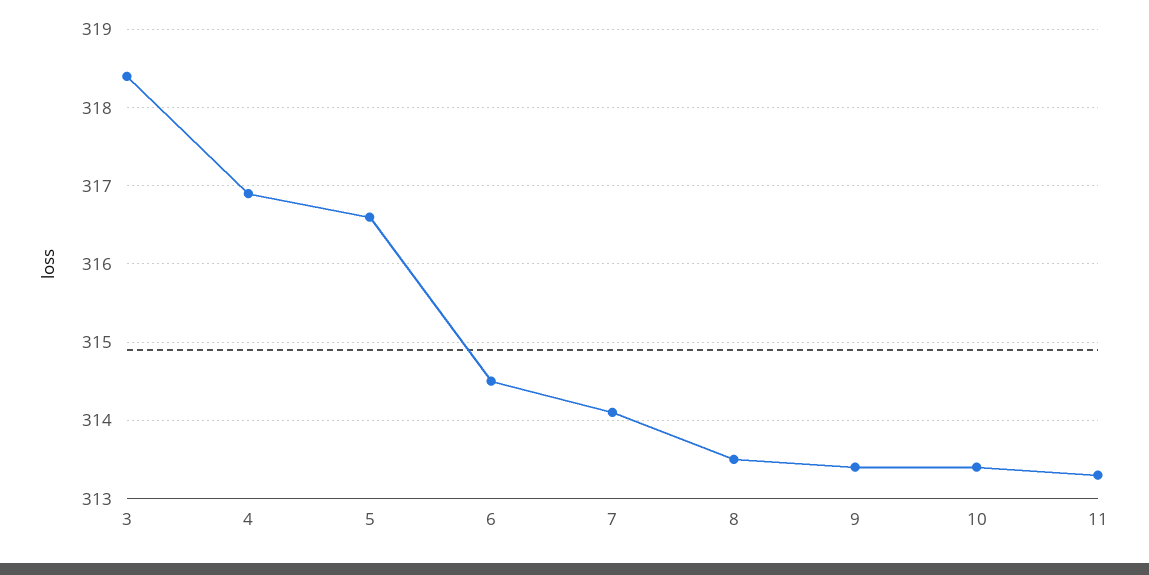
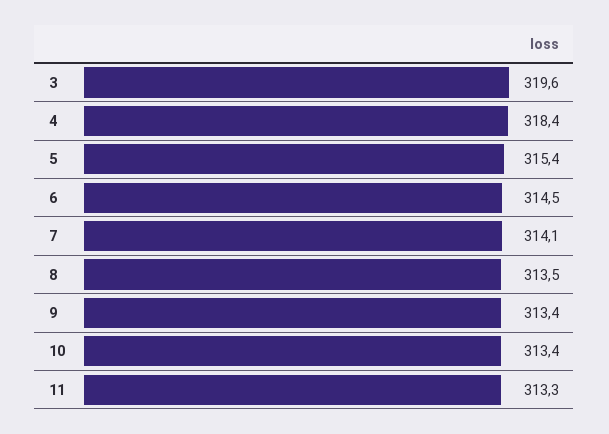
  {
-   "3": 318.4,
+   "3": 319.6,
-   "4": 316.9,
+   "4": 318.4,
-   "5": 316.6,
+   "5": 315.4,
    "6": 314.5,
    "7": 314.1,
    "8": 313.5,
    "9": 313.4,
    "10": 313.4,
    "11": 313.3
  }

